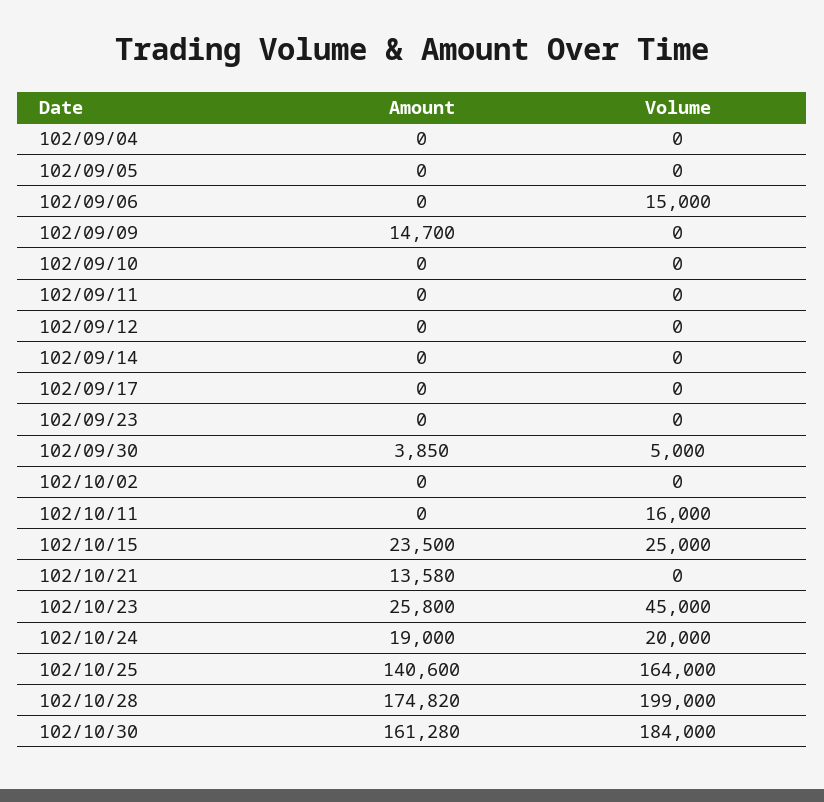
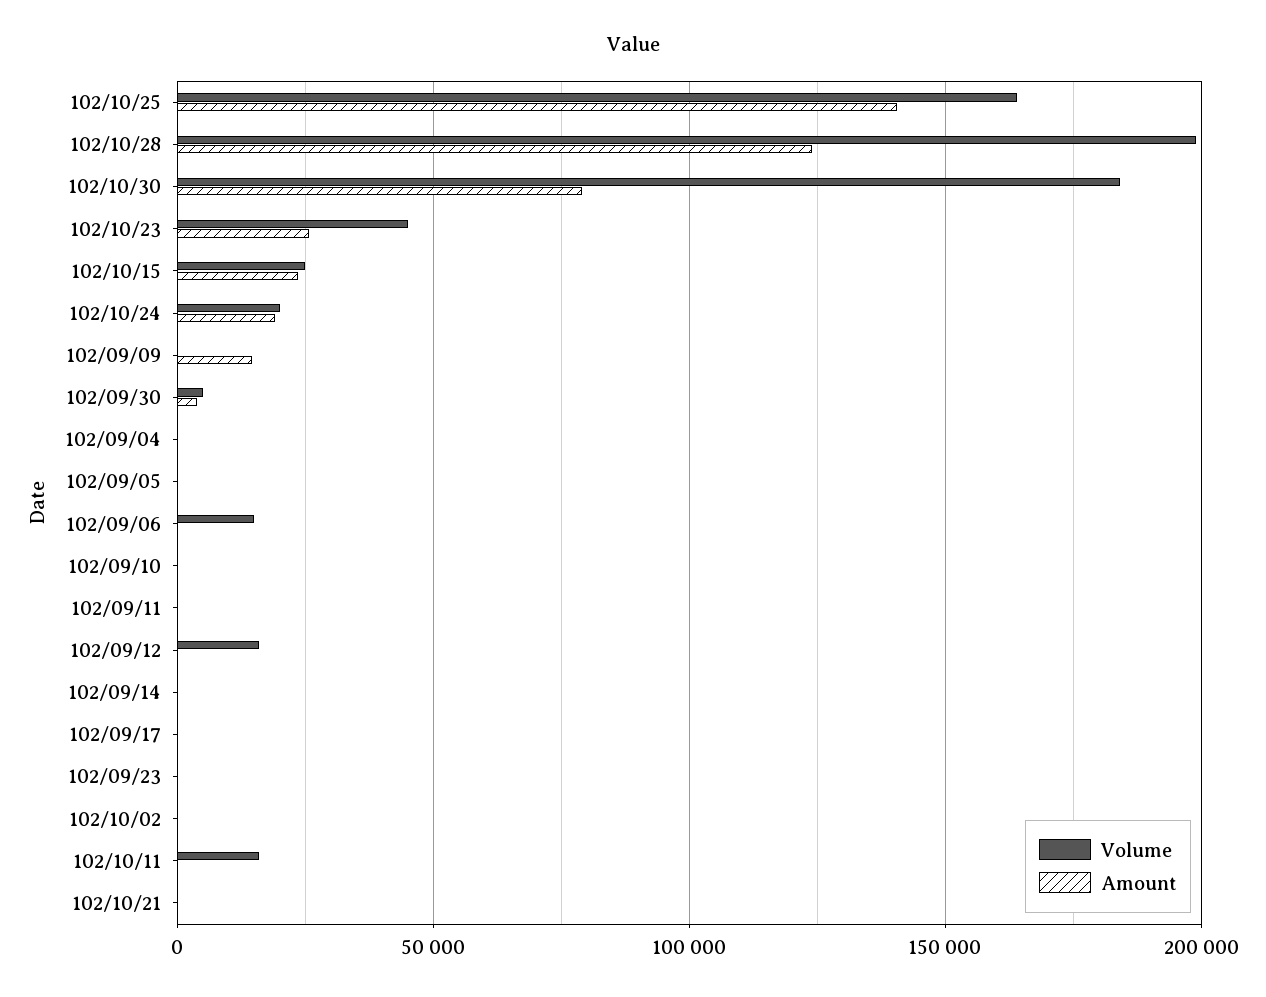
  {
    "Amount": {
      "102/09/04": 0,
      "102/09/05": 0,
      "102/09/06": 0,
      "102/09/09": 14700,
      "102/09/10": 0,
      "102/09/11": 0,
      "102/09/12": 0,
      "102/09/14": 0,
      "102/09/17": 0,
      "102/09/23": 0,
      "102/09/30": 3850,
      "102/10/02": 0,
      "102/10/11": 0,
      "102/10/15": 23500,
-     "102/10/21": 13580,
+     "102/10/21": 0,
      "102/10/23": 25800,
      "102/10/24": 19000,
      "102/10/25": 140600,
-     "102/10/28": 174820,
+     "102/10/28": 125000,
-     "102/10/30": 161280
+     "102/10/30": 80000
    },
    "Volume": {
      "102/09/04": 0,
      "102/09/05": 0,
      "102/09/06": 15000,
      "102/09/09": 0,
      "102/09/10": 0,
      "102/09/11": 0,
-     "102/09/12": 0,
+     "102/09/12": 15000,
      "102/09/14": 0,
      "102/09/17": 0,
      "102/09/23": 0,
      "102/09/30": 5000,
      "102/10/02": 0,
      "102/10/11": 16000,
      "102/10/15": 25000,
      "102/10/21": 0,
      "102/10/23": 45000,
      "102/10/24": 20000,
      "102/10/25": 164000,
      "102/10/28": 199000,
      "102/10/30": 184000
    }
  }

